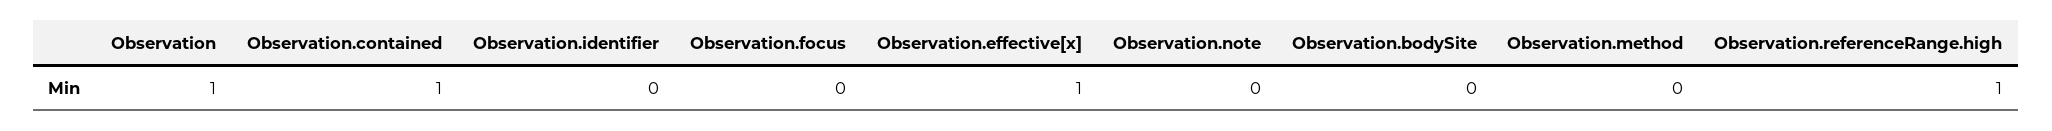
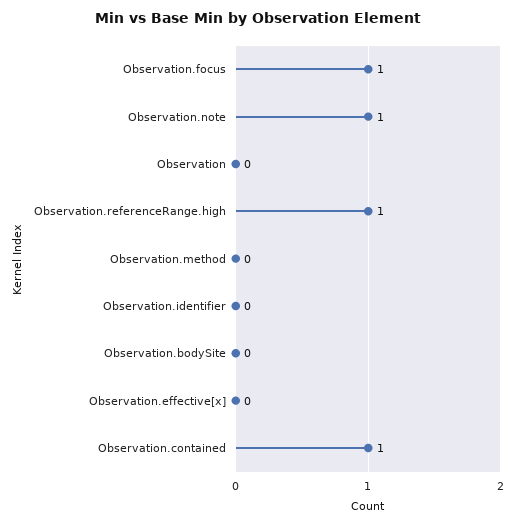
  {
-   "Observation": 1,
+   "Observation": 0,
    "Observation.contained": 1,
    "Observation.identifier": 0,
-   "Observation.focus": 0,
+   "Observation.focus": 1,
-   "Observation.effective[x]": 1,
+   "Observation.effective[x]": 0,
-   "Observation.note": 0,
+   "Observation.note": 1,
    "Observation.bodySite": 0,
    "Observation.method": 0,
    "Observation.referenceRange.high": 1
  }

